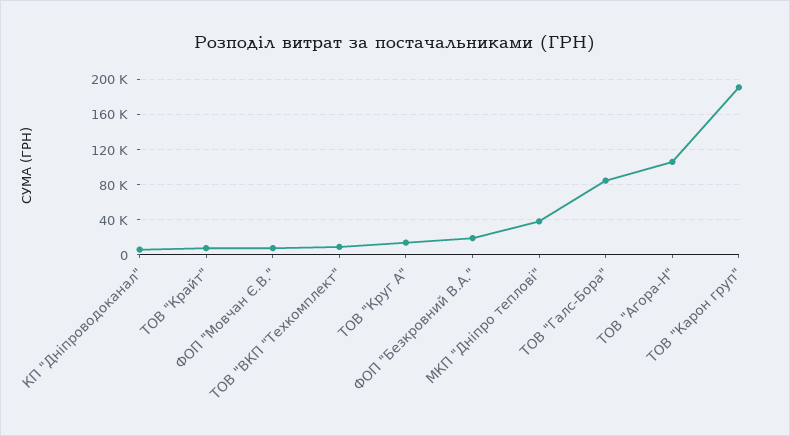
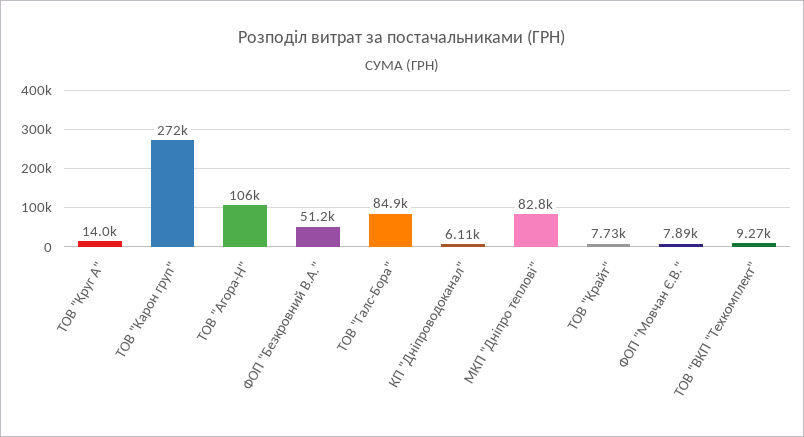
  {
    "КП \"Дніпроводоканал\"": 6110,
    "ТОВ \"Крайт\"": 7730,
    "ФОП \"Мовчан Є.В.\"": 7890,
    "ТОВ \"ВКП \"Техкомплект\"": 9270,
    "ТОВ \"Круг А\"": 14000,
-   "ФОП \"Безкровний В.А.\"": 20000,
+   "ФОП \"Безкровний В.А.\"": 51200,
-   "МКП \"Дніпро теплові\"": 40000,
+   "МКП \"Дніпро теплові\"": 82800,
    "ТОВ \"Галс-Бора\"": 84900,
    "ТОВ \"Агора-Н\"": 106000,
-   "ТОВ \"Карон груп\"": 190000
+   "ТОВ \"Карон груп\"": 272000
  }

